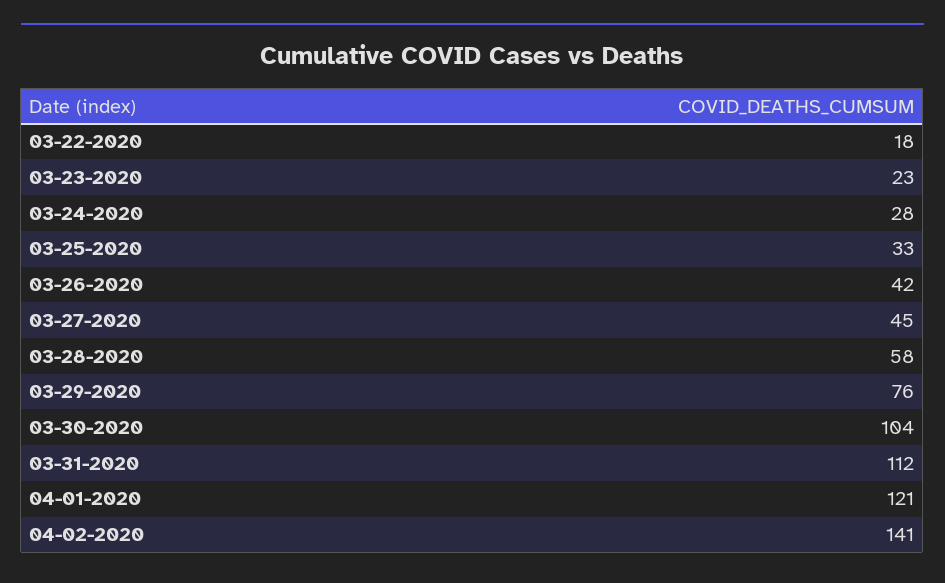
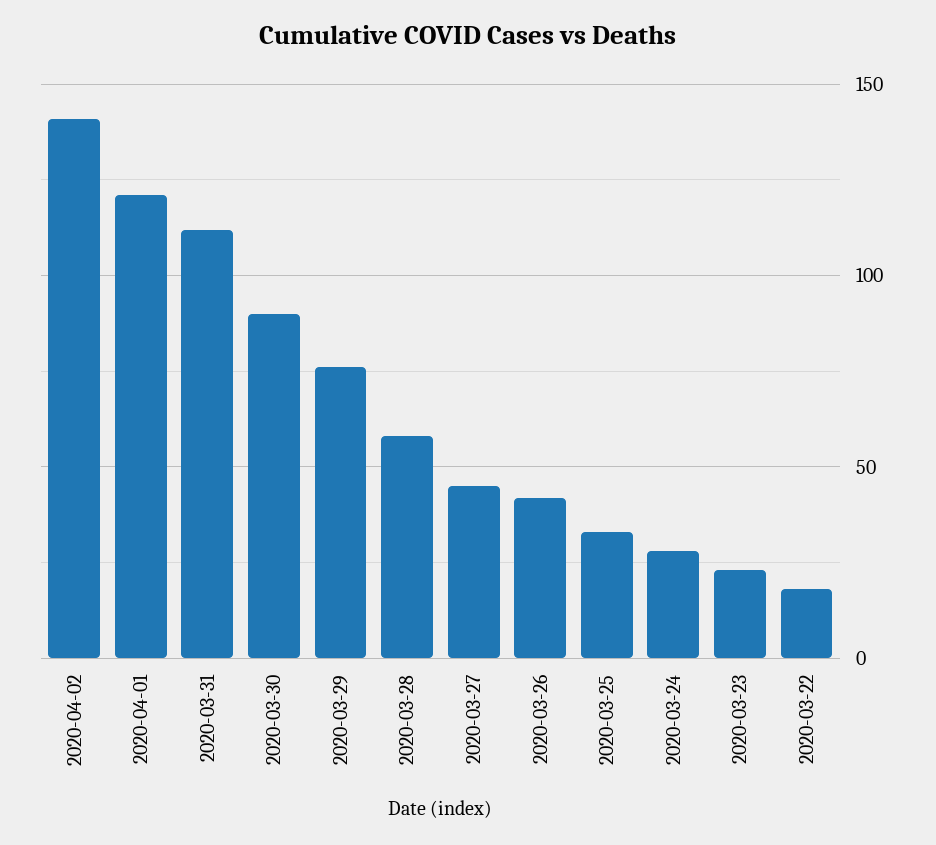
  {
    "03-22-2020": 18,
    "03-23-2020": 23,
    "03-24-2020": 28,
    "03-25-2020": 33,
    "03-26-2020": 42,
    "03-27-2020": 45,
    "03-28-2020": 58,
    "03-29-2020": 76,
-   "03-30-2020": 104,
+   "03-30-2020": 90,
    "03-31-2020": 112,
    "04-01-2020": 121,
    "04-02-2020": 141
  }

